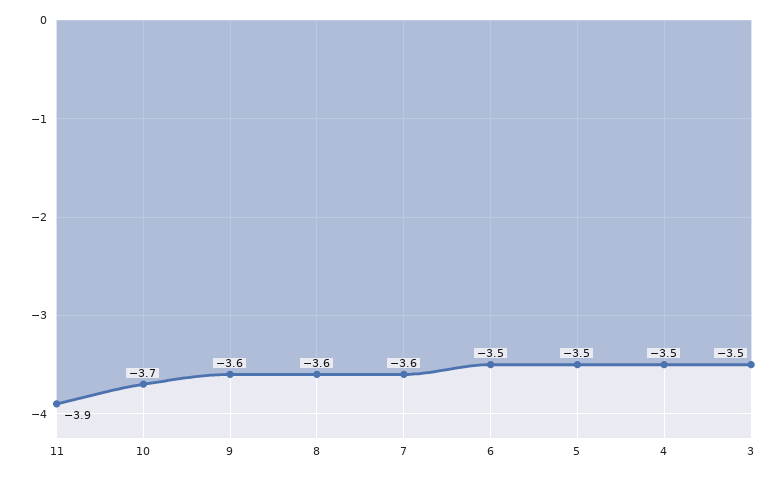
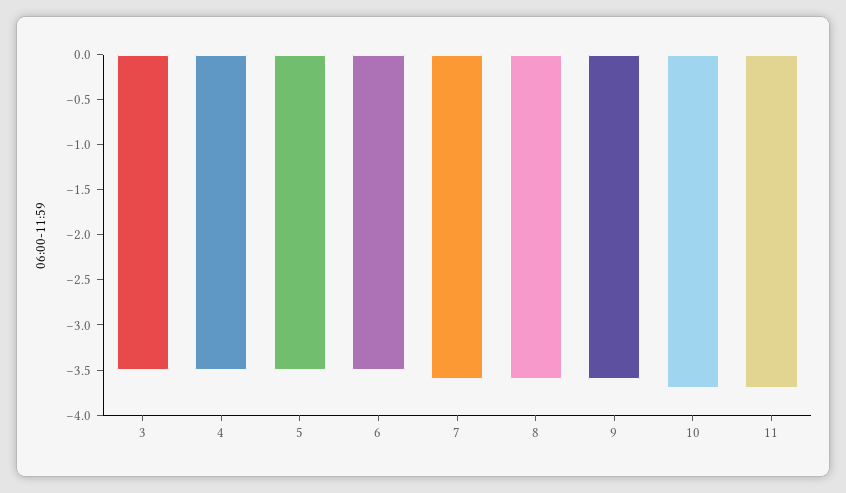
  {
-   "11": -3.9,
+   "11": -3.7,
    "10": -3.7,
    "9": -3.6,
    "8": -3.6,
    "7": -3.6,
    "6": -3.5,
    "5": -3.5,
    "4": -3.5,
    "3": -3.5
  }

